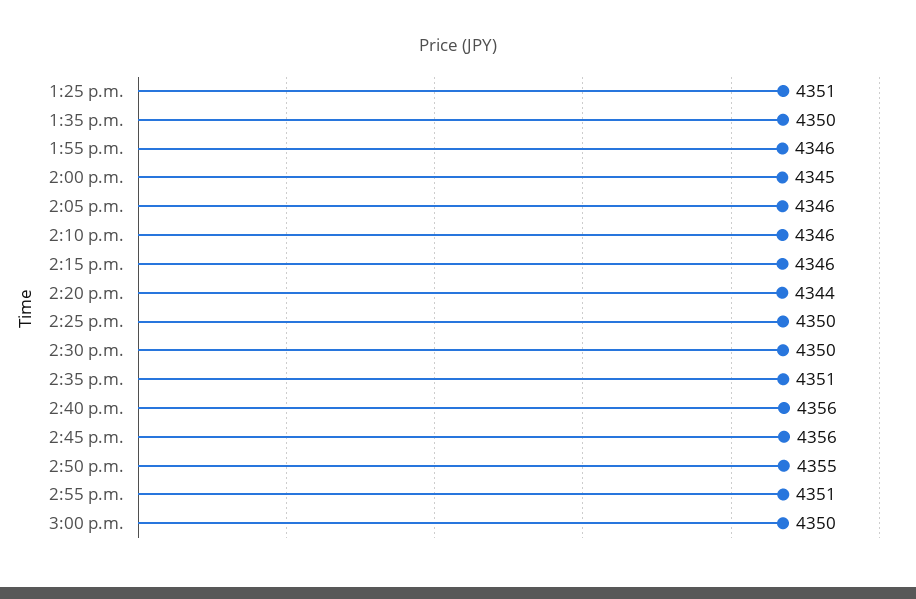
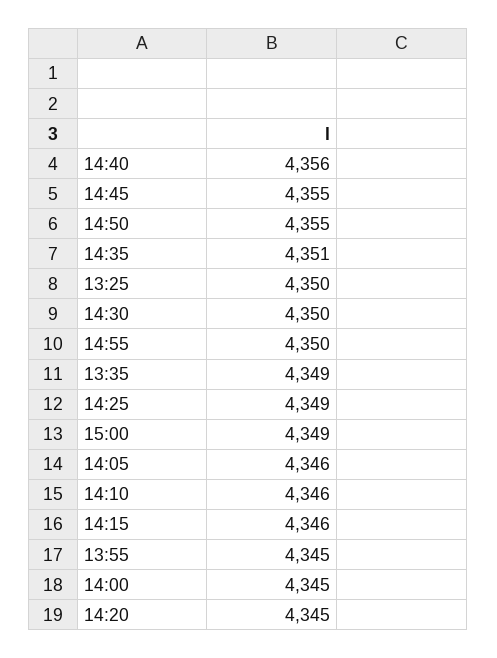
  {
-   "1:25 p.m.": 4351,
+   "1:25 p.m.": 4350,
-   "1:35 p.m.": 4350,
+   "1:35 p.m.": 4349,
-   "1:55 p.m.": 4346,
+   "1:55 p.m.": 4345,
    "2:00 p.m.": 4345,
    "2:05 p.m.": 4346,
    "2:10 p.m.": 4346,
    "2:15 p.m.": 4346,
-   "2:20 p.m.": 4344,
+   "2:20 p.m.": 4345,
-   "2:25 p.m.": 4350,
+   "2:25 p.m.": 4349,
    "2:30 p.m.": 4350,
    "2:35 p.m.": 4351,
    "2:40 p.m.": 4356,
-   "2:45 p.m.": 4356,
+   "2:45 p.m.": 4355,
    "2:50 p.m.": 4355,
-   "2:55 p.m.": 4351,
+   "2:55 p.m.": 4350,
-   "3:00 p.m.": 4350
+   "3:00 p.m.": 4349
  }

